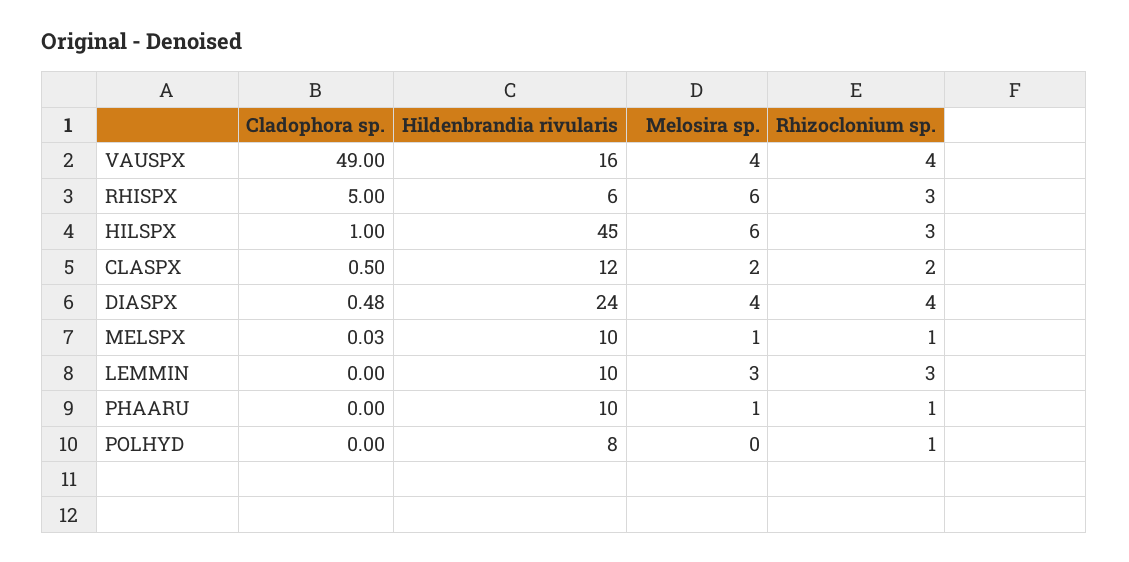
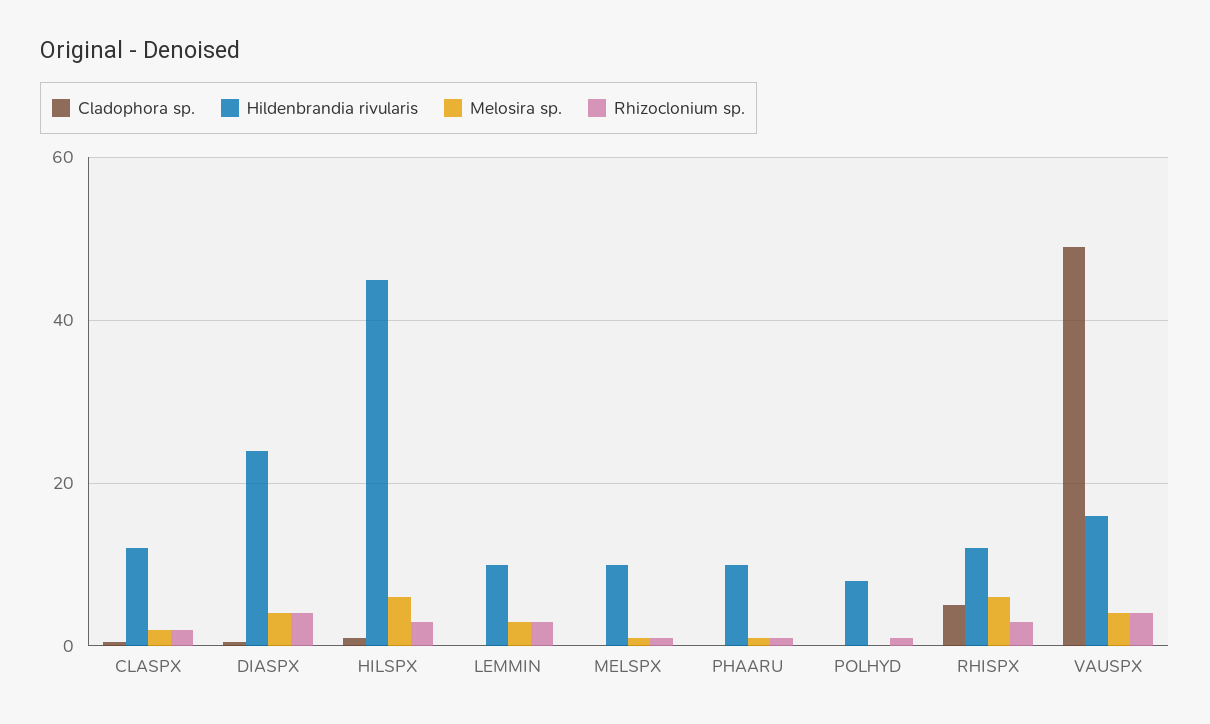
  {
    "Cladophora sp.": {
      "VAUSPX": 49,
      "RHISPX": 5,
      "HILSPX": 1,
      "CLASPX": 0.5,
      "DIASPX": 0.48,
      "MELSPX": 0.03,
      "LEMMIN": 0,
      "PHAARU": 0,
      "POLHYD": 0
    },
    "Hildenbrandia rivularis": {
      "VAUSPX": 16,
-     "RHISPX": 6,
+     "RHISPX": 12,
      "HILSPX": 45,
      "CLASPX": 12,
      "DIASPX": 24,
      "MELSPX": 10,
      "LEMMIN": 10,
      "PHAARU": 10,
      "POLHYD": 8
    },
    "Melosira sp.": {
      "VAUSPX": 4,
      "RHISPX": 6,
      "HILSPX": 6,
      "CLASPX": 2,
      "DIASPX": 4,
      "MELSPX": 1,
      "LEMMIN": 3,
      "PHAARU": 1,
      "POLHYD": 0
    },
    "Rhizoclonium sp.": {
      "VAUSPX": 4,
      "RHISPX": 3,
      "HILSPX": 3,
      "CLASPX": 2,
      "DIASPX": 4,
      "MELSPX": 1,
      "LEMMIN": 3,
      "PHAARU": 1,
      "POLHYD": 1
    }
  }

